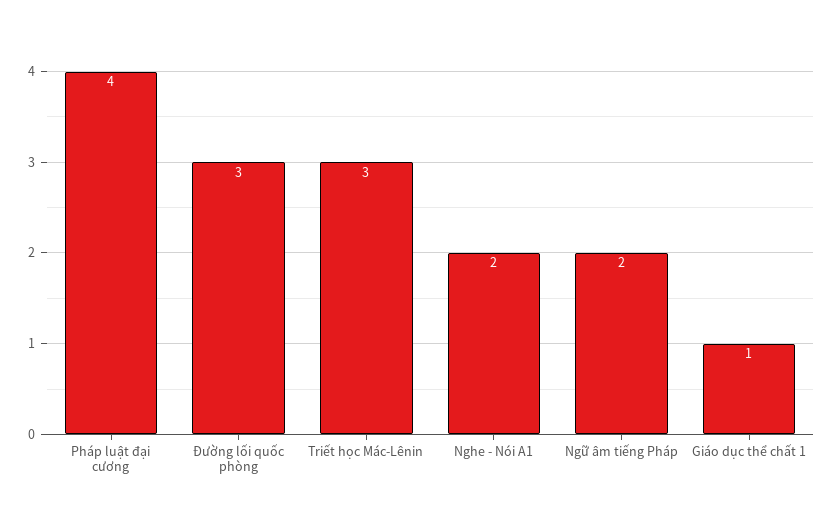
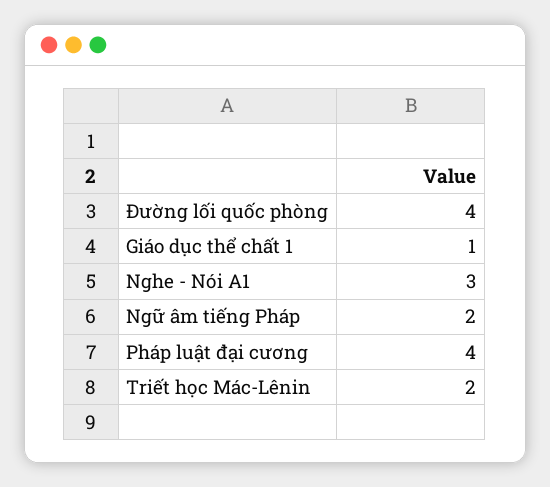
  {
    "Pháp luật đại cương": 4,
-   "Đường lối quốc phòng": 3,
+   "Đường lối quốc phòng": 4,
-   "Triết học Mác-Lênin": 3,
+   "Triết học Mác-Lênin": 2,
-   "Nghe - Nói A1": 2,
+   "Nghe - Nói A1": 3,
    "Ngữ âm tiếng Pháp": 2,
    "Giáo dục thể chất 1": 1
  }

